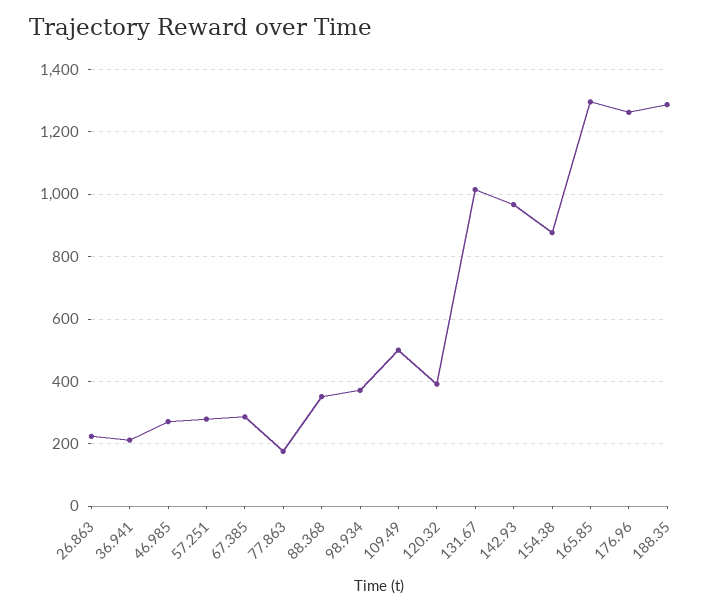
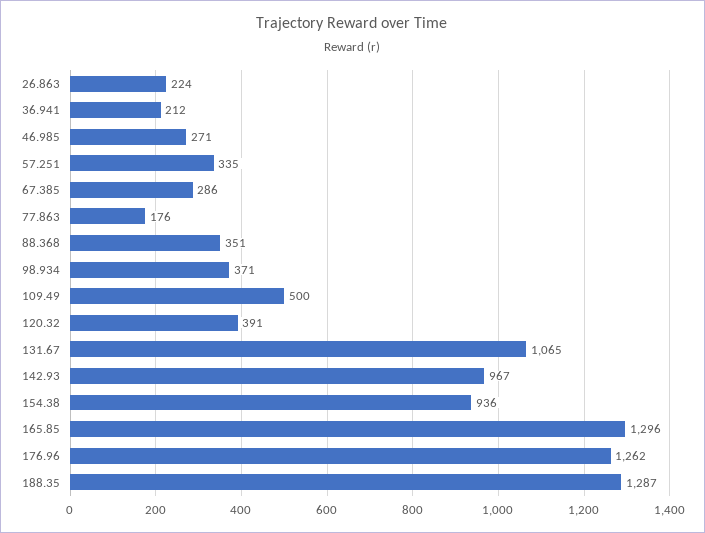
  {
    "26.863": 224,
    "36.941": 212,
    "46.985": 271,
-   "57.251": 280,
+   "57.251": 335,
    "67.385": 286,
    "77.863": 176,
    "88.368": 351,
    "98.934": 371,
    "109.49": 500,
    "120.32": 391,
-   "131.67": 1020,
+   "131.67": 1065,
    "142.93": 967,
-   "154.38": 880,
+   "154.38": 936,
    "165.85": 1296,
    "176.96": 1262,
    "188.35": 1287
  }

